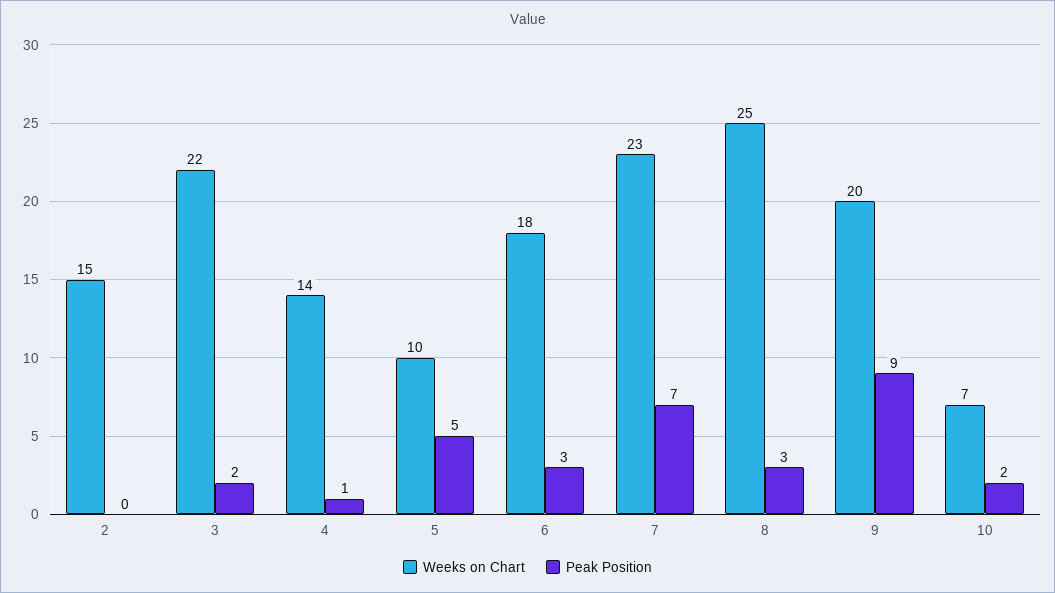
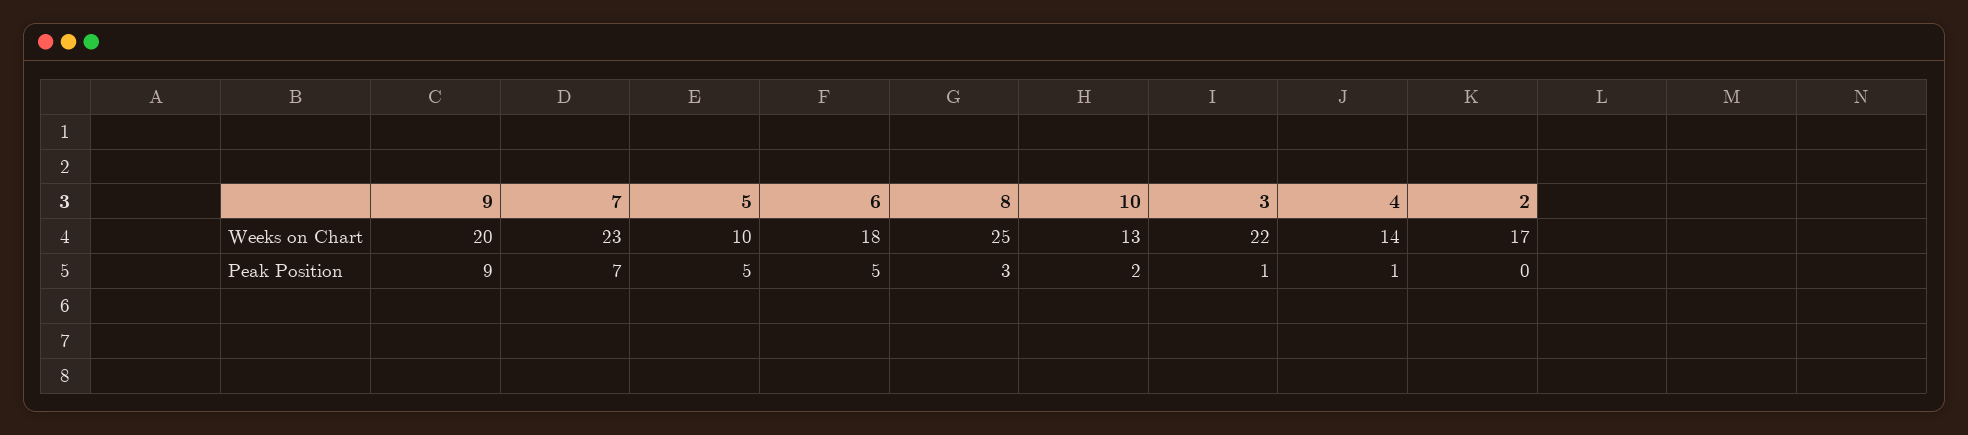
  {
    "Weeks on Chart": {
-     "2": 15,
+     "2": 17,
      "3": 22,
      "4": 14,
      "5": 10,
      "6": 18,
      "7": 23,
      "8": 25,
      "9": 20,
-     "10": 7
+     "10": 13
    },
    "Peak Position": {
      "2": 0,
-     "3": 2,
+     "3": 1,
      "4": 1,
      "5": 5,
-     "6": 3,
+     "6": 5,
      "7": 7,
      "8": 3,
      "9": 9,
      "10": 2
    }
  }

